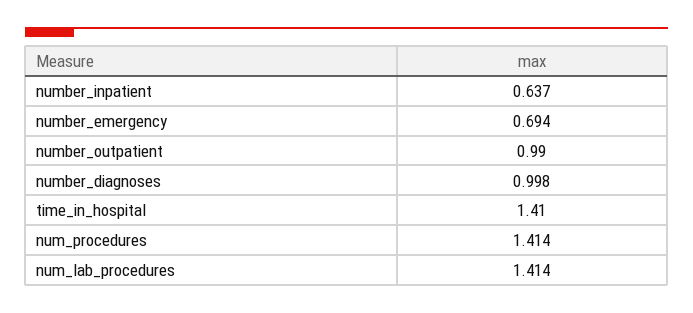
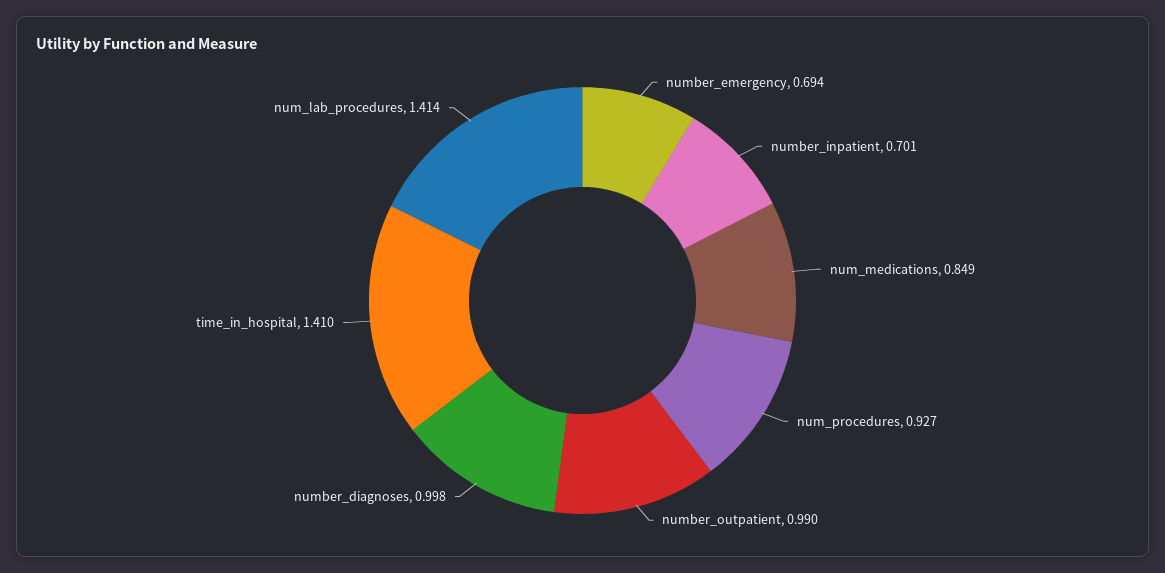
  {
-   "number_inpatient": 0.637,
+   "number_inpatient": 0.701,
    "number_emergency": 0.694,
    "number_outpatient": 0.99,
    "number_diagnoses": 0.998,
    "time_in_hospital": 1.41,
-   "num_procedures": 1.414,
+   "num_procedures": 0.927,
-   "num_lab_procedures": 1.414
+   "num_lab_procedures": 1.414,
+   "num_medications": 0.849
  }

